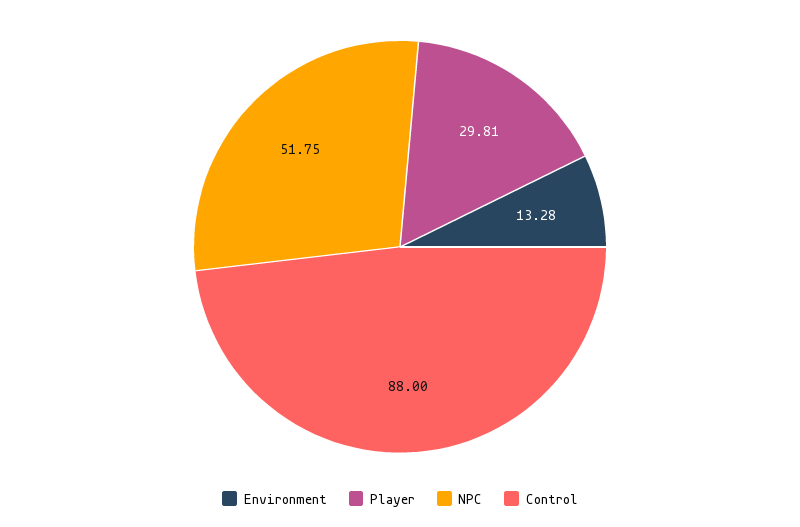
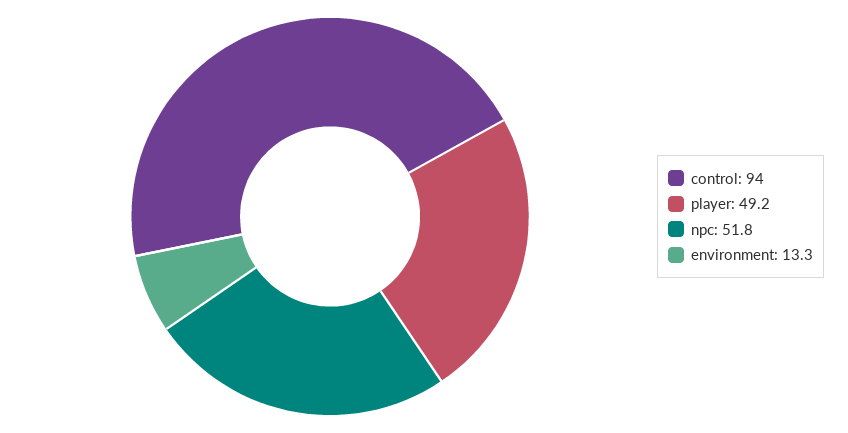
  {
    "Environment": 13.28,
-   "Player": 29.81,
+   "Player": 49.2,
    "NPC": 51.75,
-   "Control": 88
+   "Control": 94
  }

